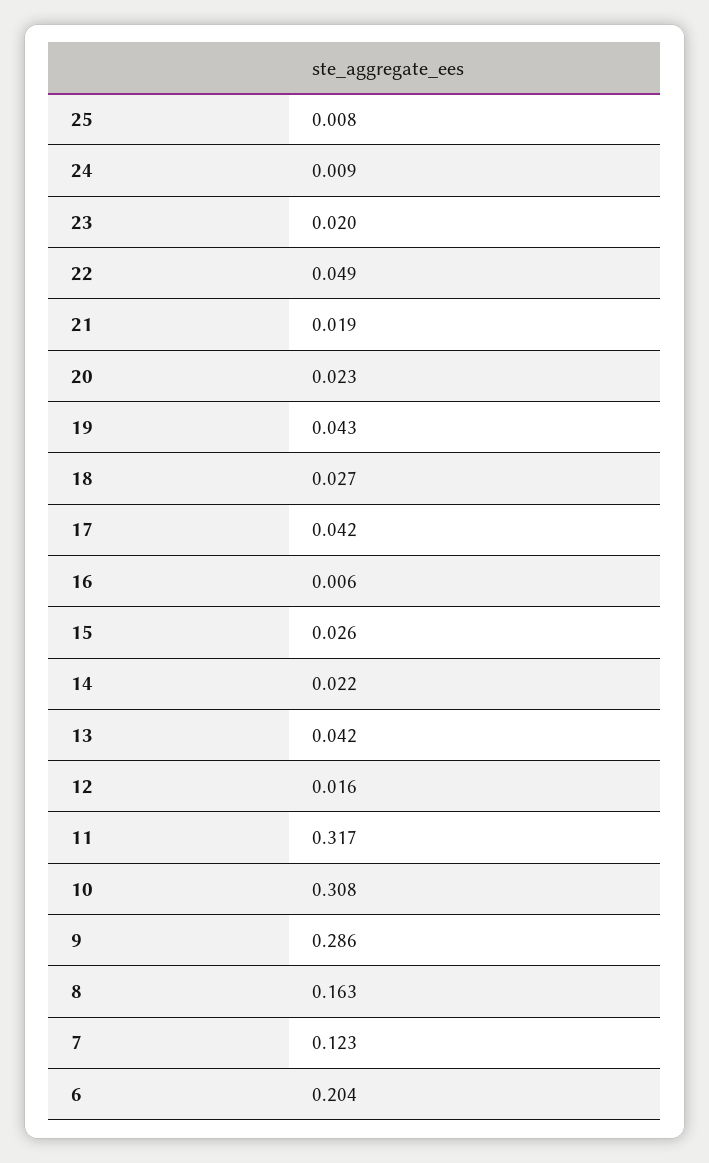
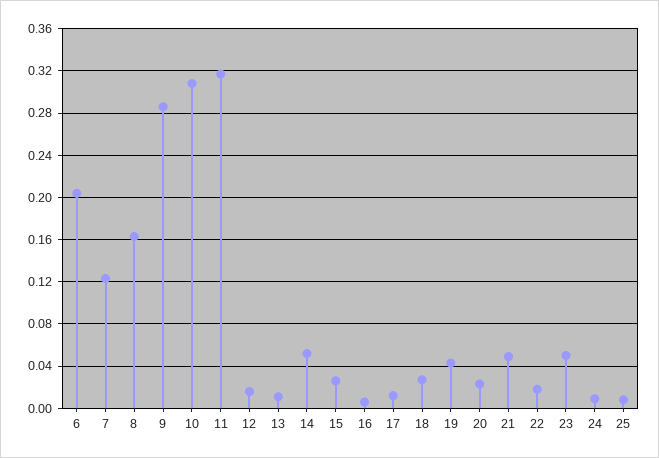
  {
    "25": 0.008,
    "24": 0.009,
-   "23": 0.02,
+   "23": 0.05,
-   "22": 0.049,
+   "22": 0.02,
-   "21": 0.019,
+   "21": 0.05,
    "20": 0.023,
    "19": 0.043,
    "18": 0.027,
-   "17": 0.042,
+   "17": 0.01,
    "16": 0.006,
    "15": 0.026,
-   "14": 0.022,
+   "14": 0.05,
-   "13": 0.042,
+   "13": 0.01,
    "12": 0.016,
    "11": 0.317,
    "10": 0.308,
    "9": 0.286,
    "8": 0.163,
    "7": 0.123,
    "6": 0.204
  }

